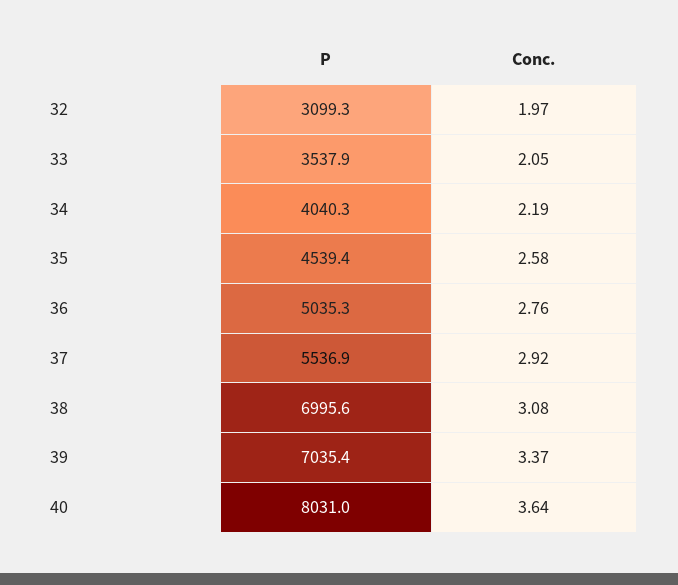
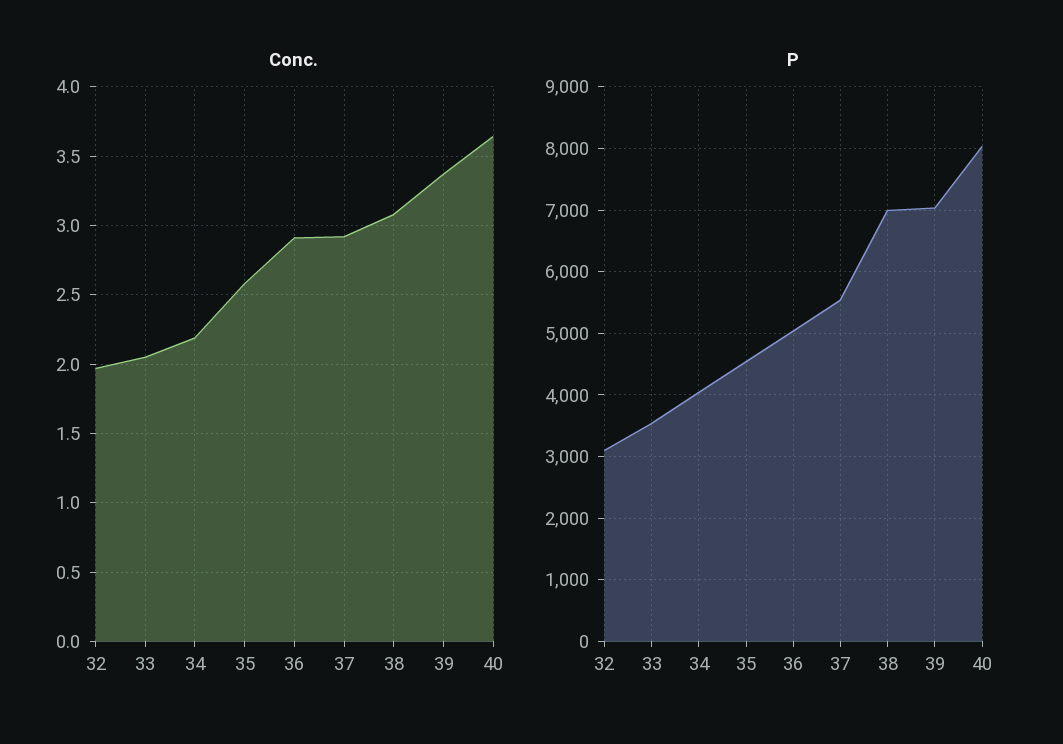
  {
    "P": {
      "32": 3099.3,
      "33": 3537.9,
      "34": 4040.3,
      "35": 4539.4,
      "36": 5035.3,
      "37": 5536.9,
      "38": 6995.6,
      "39": 7035.4,
      "40": 8031
    },
    "Conc.": {
      "32": 1.97,
      "33": 2.05,
      "34": 2.19,
      "35": 2.58,
-     "36": 2.76,
+     "36": 2.9,
      "37": 2.92,
      "38": 3.08,
      "39": 3.37,
      "40": 3.64
    }
  }

